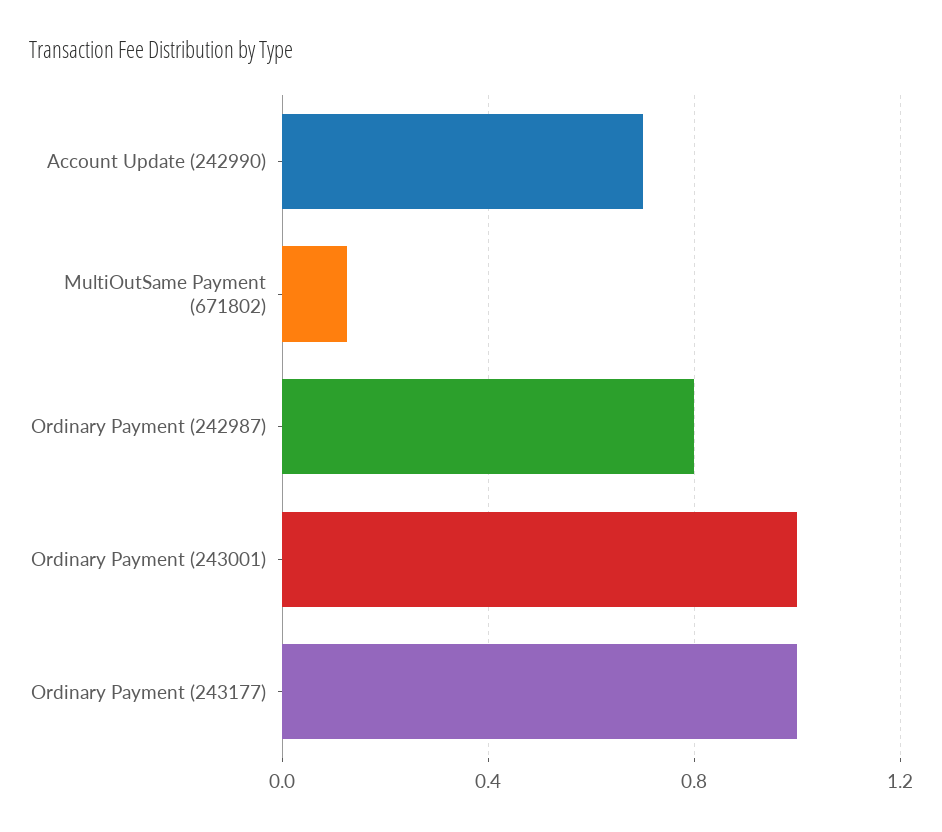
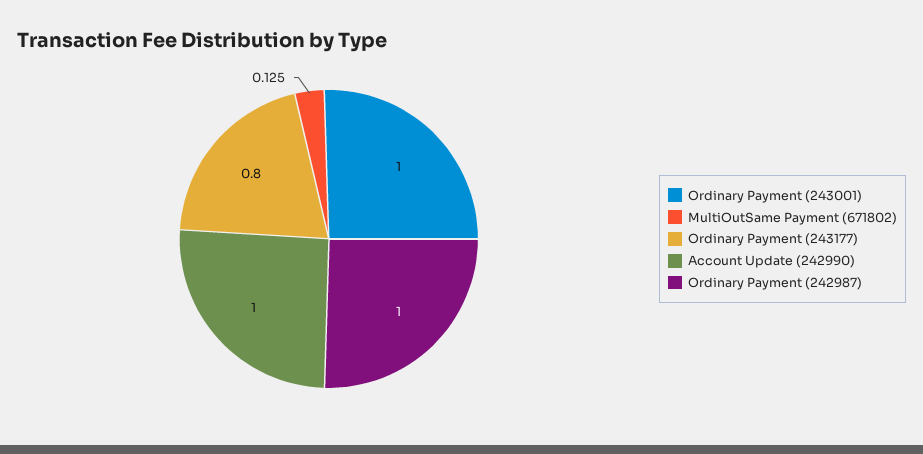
  {
-   "Account Update (242990)": 0.7,
+   "Account Update (242990)": 1,
    "MultiOutSame Payment (671802)": 0.125,
-   "Ordinary Payment (242987)": 0.8,
+   "Ordinary Payment (242987)": 1,
    "Ordinary Payment (243001)": 1,
-   "Ordinary Payment (243177)": 1
+   "Ordinary Payment (243177)": 0.8
  }

